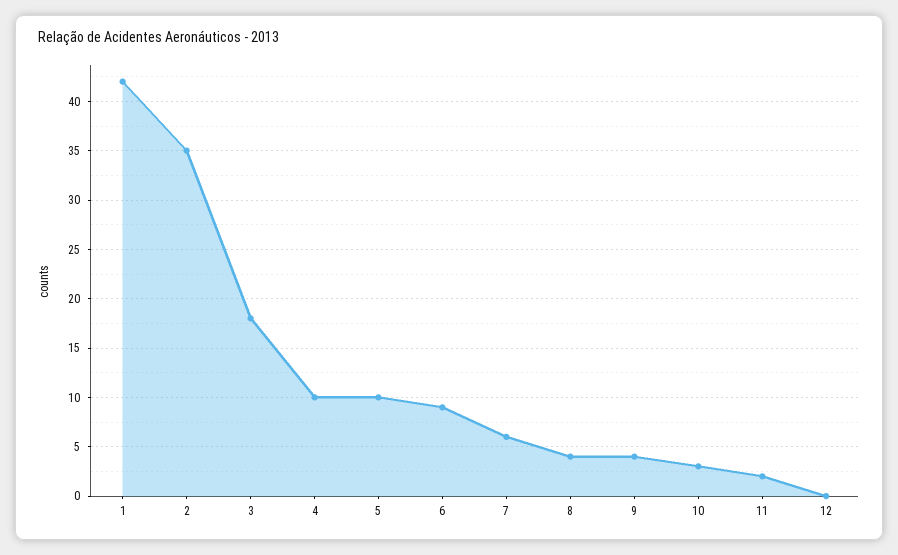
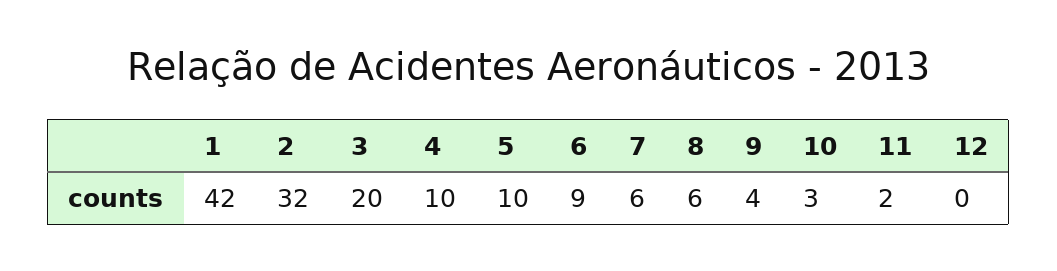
  {
    "1": 42,
-   "2": 35,
+   "2": 32,
-   "3": 18,
+   "3": 20,
    "4": 10,
    "5": 10,
    "6": 9,
    "7": 6,
-   "8": 4,
+   "8": 6,
    "9": 4,
    "10": 3,
    "11": 2,
    "12": 0
  }

